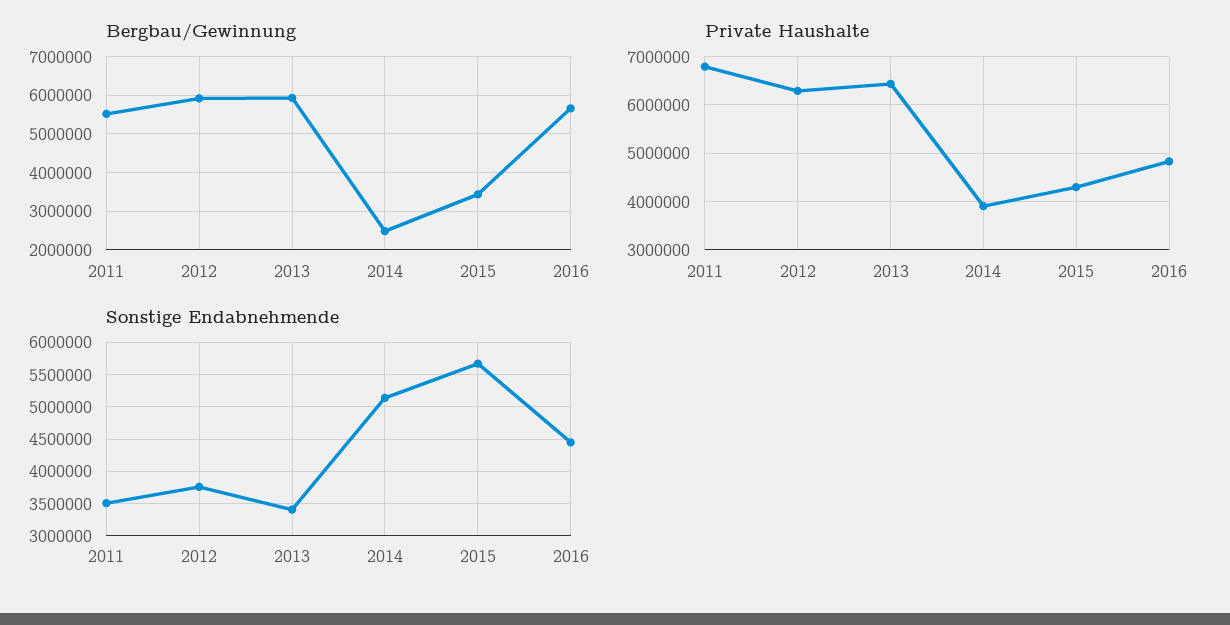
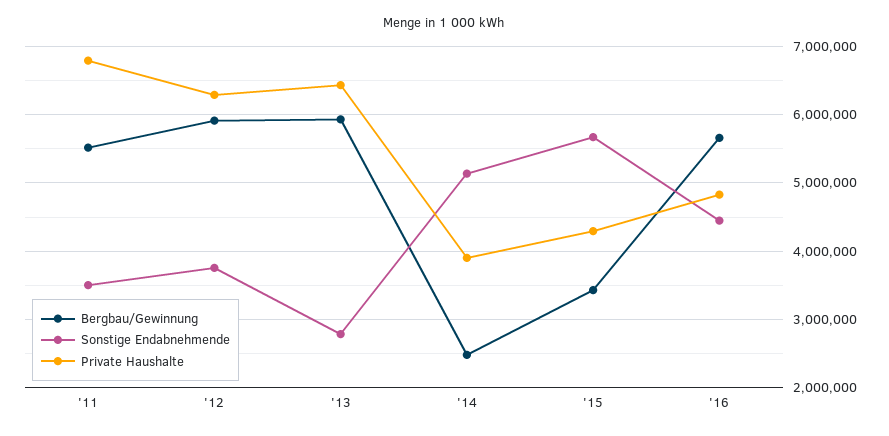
  {
    "Bergbau/Gewinnung": {
      "2011": 5500000,
      "2012": 5900000,
      "2013": 5900000,
      "2014": 2500000,
      "2015": 3400000,
      "2016": 5700000
    },
    "Private Haushalte": {
      "2011": 6800000,
      "2012": 6300000,
      "2013": 6400000,
      "2014": 3900000,
      "2015": 4300000,
      "2016": 4800000
    },
    "Sonstige Endabnehmende": {
      "2011": 3500000,
      "2012": 3800000,
-     "2013": 3400000,
+     "2013": 2800000,
      "2014": 5100000,
      "2015": 5700000,
      "2016": 4400000
    }
  }

